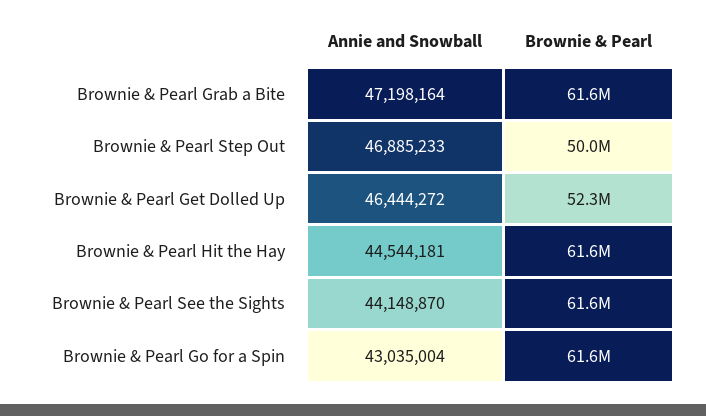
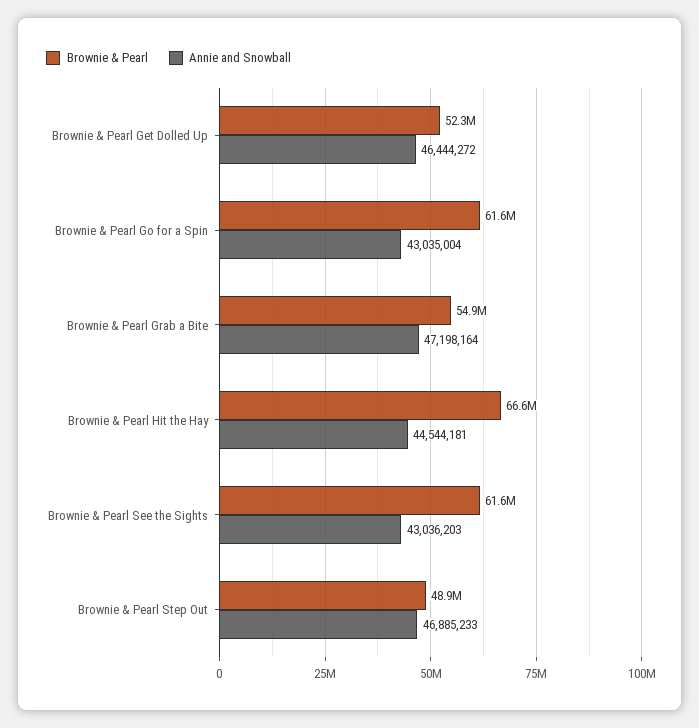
  {
    "Annie and Snowball": {
      "Brownie & Pearl Grab a Bite": 47198164,
      "Brownie & Pearl Step Out": 46885233,
      "Brownie & Pearl Get Dolled Up": 46444272,
      "Brownie & Pearl Hit the Hay": 44544181,
-     "Brownie & Pearl See the Sights": 44148870,
+     "Brownie & Pearl See the Sights": 43036203,
      "Brownie & Pearl Go for a Spin": 43035004
    },
    "Brownie & Pearl": {
-     "Brownie & Pearl Grab a Bite": 61600000,
+     "Brownie & Pearl Grab a Bite": 54900000,
-     "Brownie & Pearl Step Out": 50000000,
+     "Brownie & Pearl Step Out": 48900000,
      "Brownie & Pearl Get Dolled Up": 52300000,
-     "Brownie & Pearl Hit the Hay": 61600000,
+     "Brownie & Pearl Hit the Hay": 66600000,
      "Brownie & Pearl See the Sights": 61600000,
      "Brownie & Pearl Go for a Spin": 61600000
    }
  }

